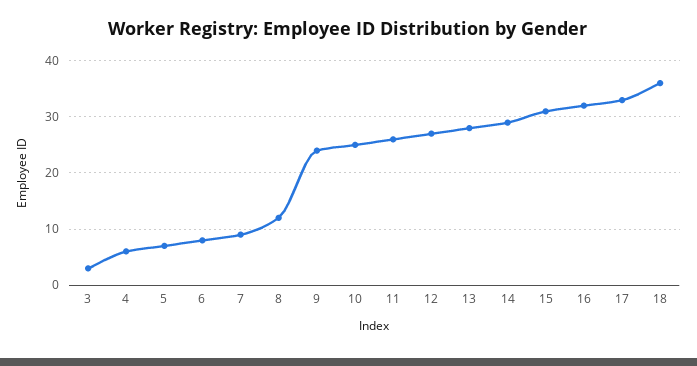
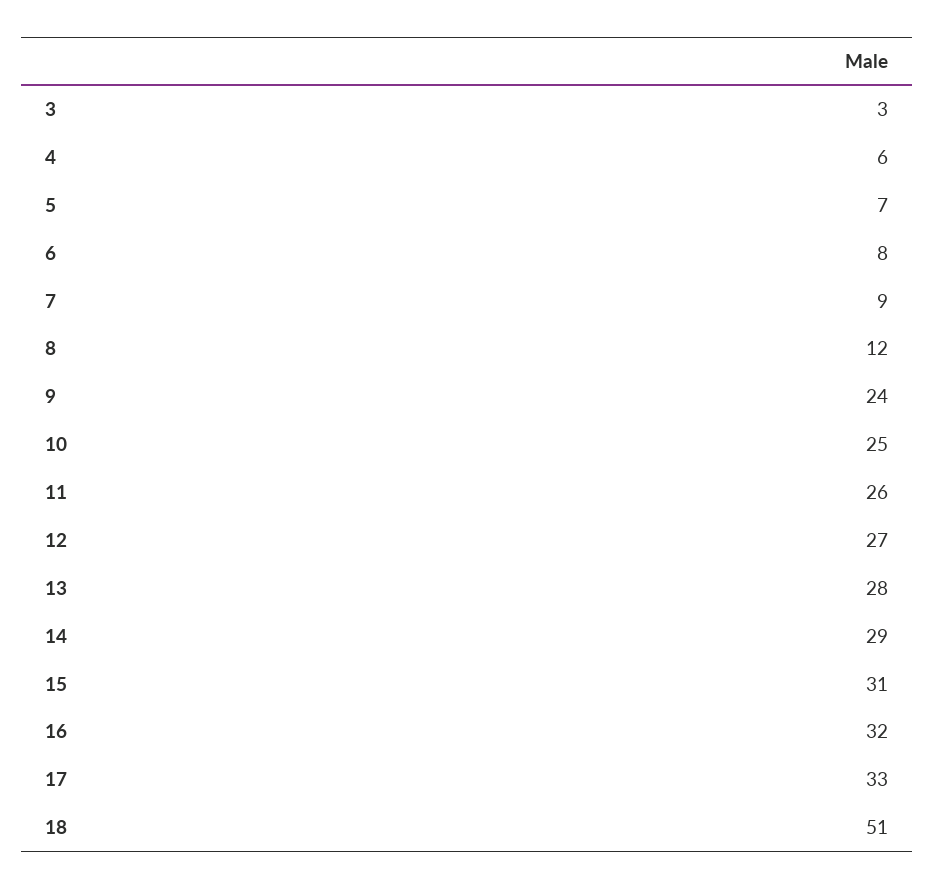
  {
    "3": 3,
    "4": 6,
    "5": 7,
    "6": 8,
    "7": 9,
    "8": 12,
    "9": 24,
    "10": 25,
    "11": 26,
    "12": 27,
    "13": 28,
    "14": 29,
    "15": 31,
    "16": 32,
    "17": 33,
-   "18": 35
+   "18": 51
  }

